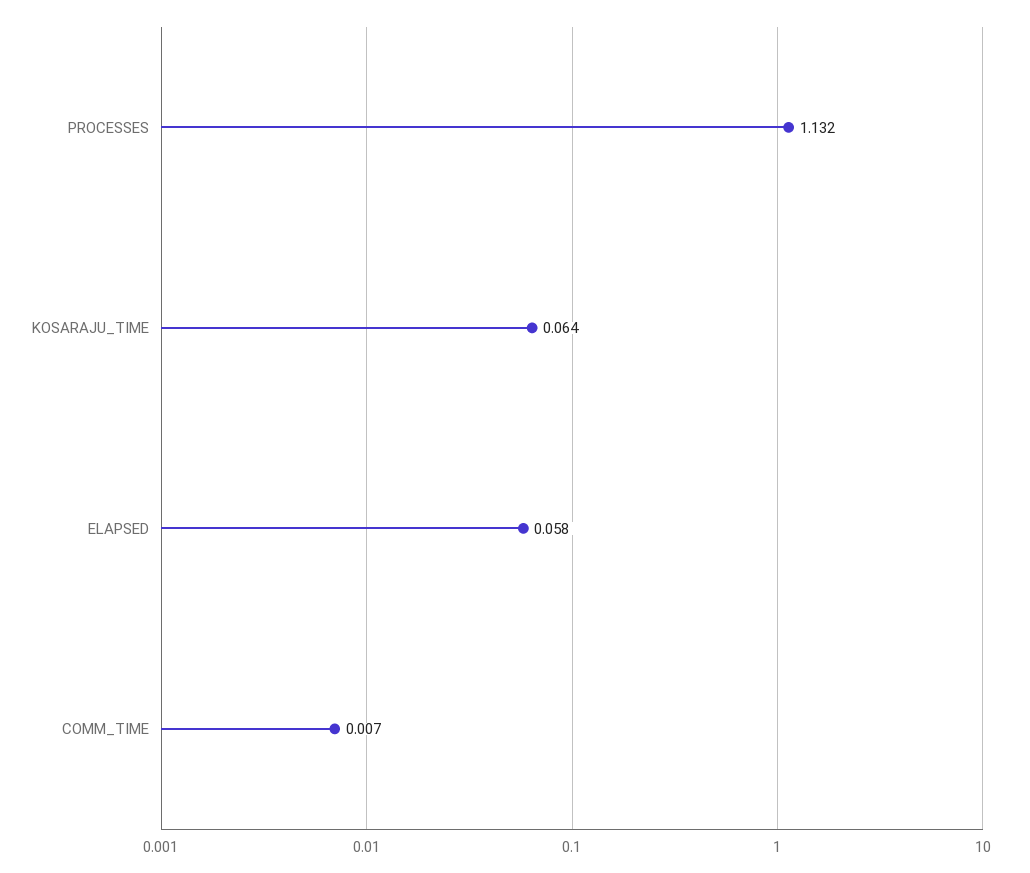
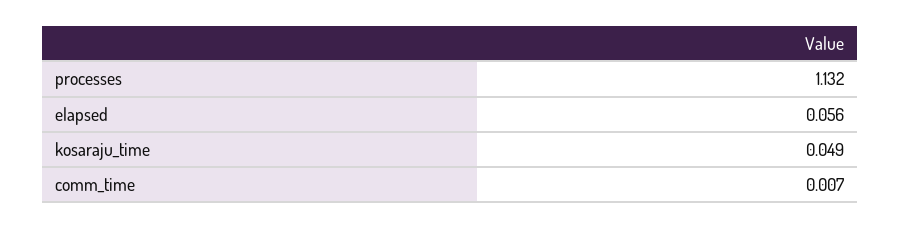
  {
    "PROCESSES": 1.132,
-   "KOSARAJU_TIME": 0.064,
+   "KOSARAJU_TIME": 0.049,
-   "ELAPSED": 0.058,
+   "ELAPSED": 0.056,
    "COMM_TIME": 0.007
  }

